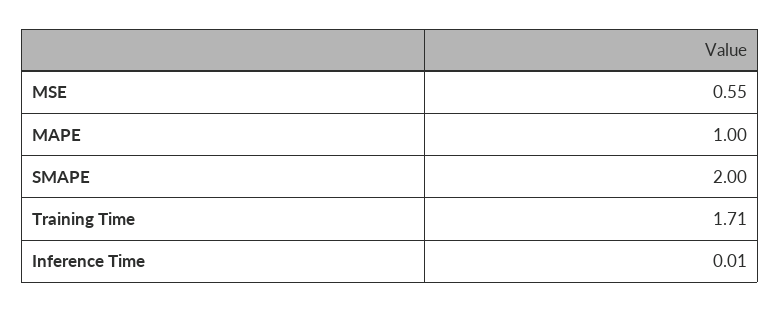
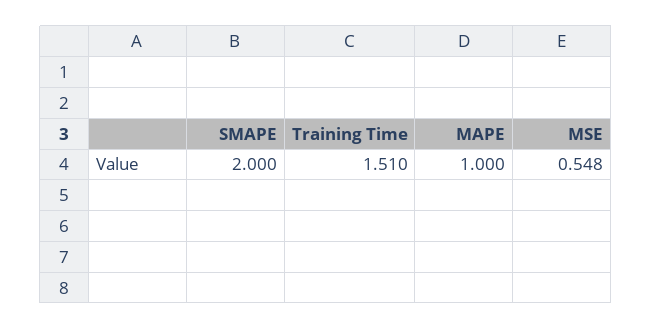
  {
    "MSE": 0.548,
    "MAPE": 1,
    "SMAPE": 2,
-   "Training Time": 1.71,
+   "Training Time": 1.51
-   "Inference Time": 0.01
  }

